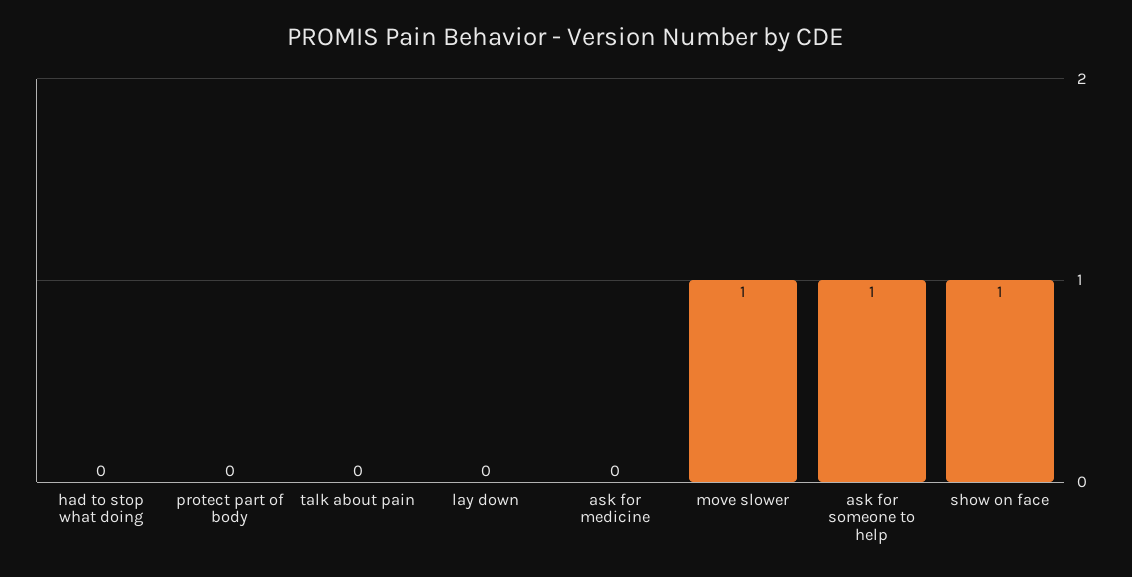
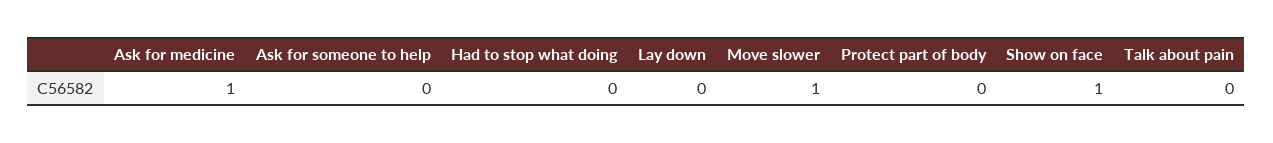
  {
    "had to stop what doing": 0,
    "protect part of body": 0,
    "talk about pain": 0,
    "lay down": 0,
-   "ask for medicine": 0,
+   "ask for medicine": 1,
    "move slower": 1,
-   "ask for someone to help": 1,
+   "ask for someone to help": 0,
    "show on face": 1
  }

